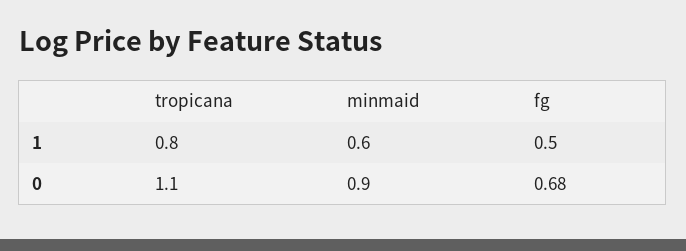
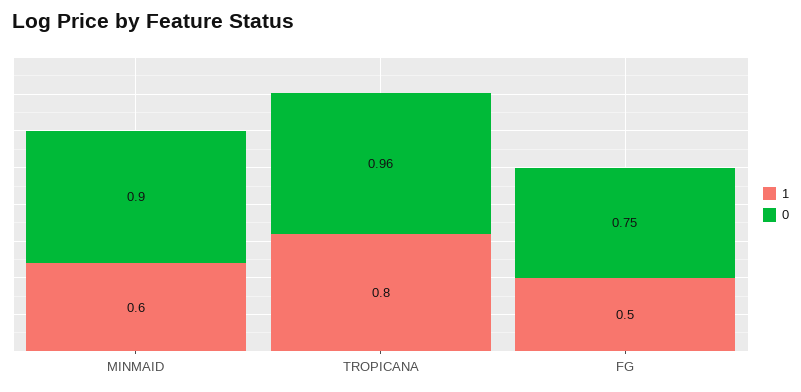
  {
    "1": {
      "tropicana": 0.8,
      "minmaid": 0.6,
      "fg": 0.5
    },
    "0": {
-     "tropicana": 1.1,
+     "tropicana": 0.96,
      "minmaid": 0.9,
-     "fg": 0.68
+     "fg": 0.75
    }
  }

